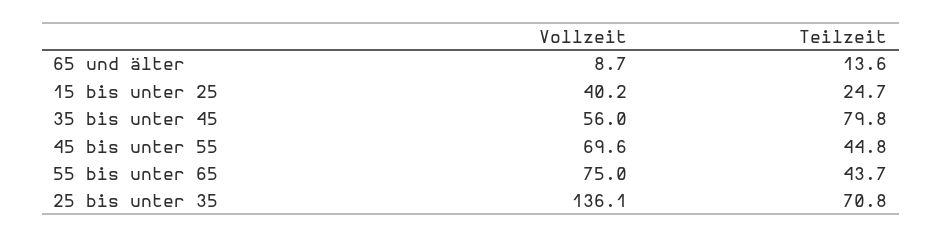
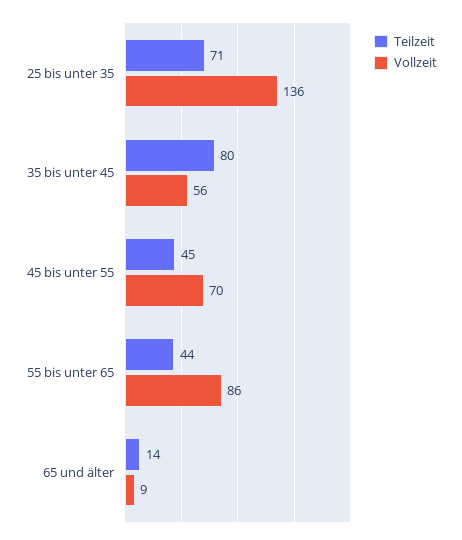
  {
    "Vollzeit": {
      "65 und älter": 8.7,
-     "15 bis unter 25": 40.2,
      "35 bis unter 45": 56,
      "45 bis unter 55": 69.6,
-     "55 bis unter 65": 75,
+     "55 bis unter 65": 86,
      "25 bis unter 35": 136.1
    },
    "Teilzeit": {
      "65 und älter": 13.6,
-     "15 bis unter 25": 24.7,
      "35 bis unter 45": 79.8,
      "45 bis unter 55": 44.8,
      "55 bis unter 65": 43.7,
      "25 bis unter 35": 70.8
    }
  }

